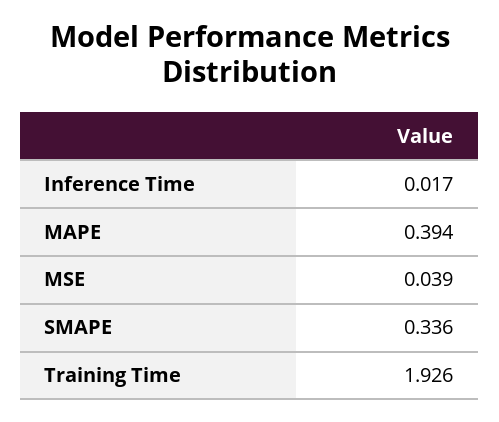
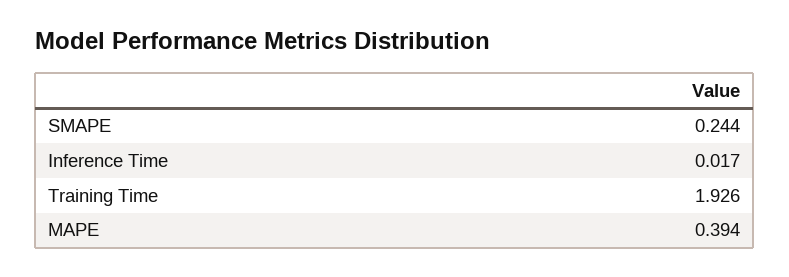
  {
    "Inference Time": 0.017,
    "MAPE": 0.394,
-   "MSE": 0.039,
-   "SMAPE": 0.336,
+   "SMAPE": 0.244,
    "Training Time": 1.926
  }

